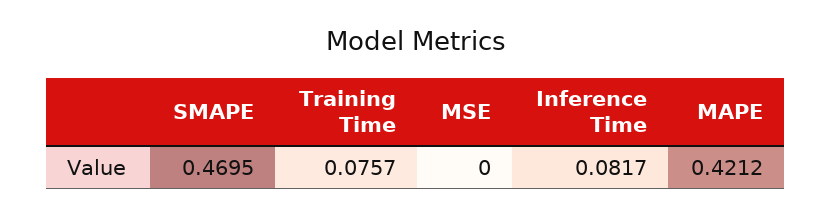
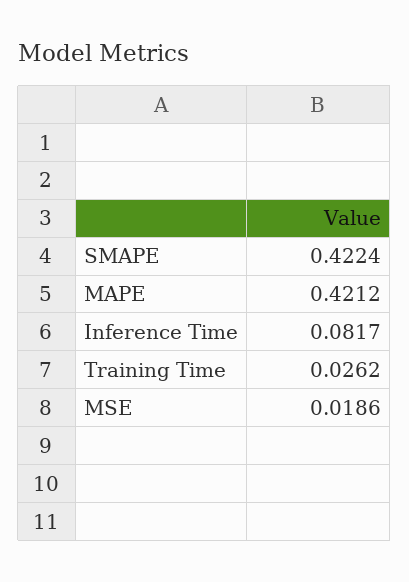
  {
-   "SMAPE": 0.4695,
+   "SMAPE": 0.4224,
-   "Training Time": 0.0757,
+   "Training Time": 0.0262,
-   "MSE": 0,
+   "MSE": 0.0186,
    "Inference Time": 0.0817,
    "MAPE": 0.4212
  }

